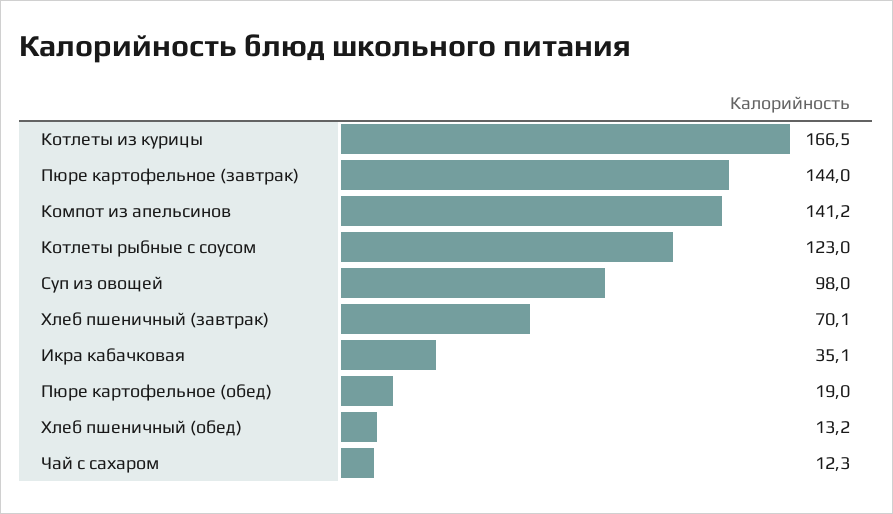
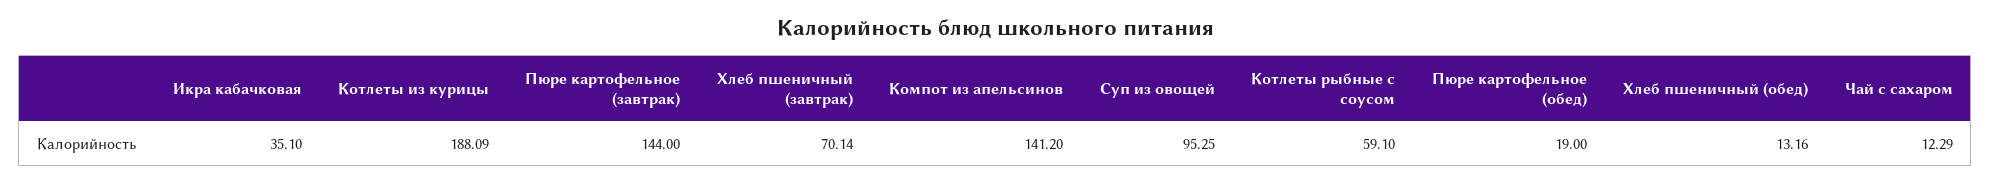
  {
-   "Котлеты из курицы": 166.5,
+   "Котлеты из курицы": 188.09,
    "Пюре картофельное (завтрак)": 144,
    "Компот из апельсинов": 141.2,
-   "Котлеты рыбные с соусом": 123,
+   "Котлеты рыбные с соусом": 59.1,
-   "Суп из овощей": 98,
+   "Суп из овощей": 95.25,
    "Хлеб пшеничный (завтрак)": 70.14,
    "Икра кабачковая": 35.1,
    "Пюре картофельное (обед)": 19,
    "Хлеб пшеничный (обед)": 13.16,
    "Чай с сахаром": 12.29
  }

